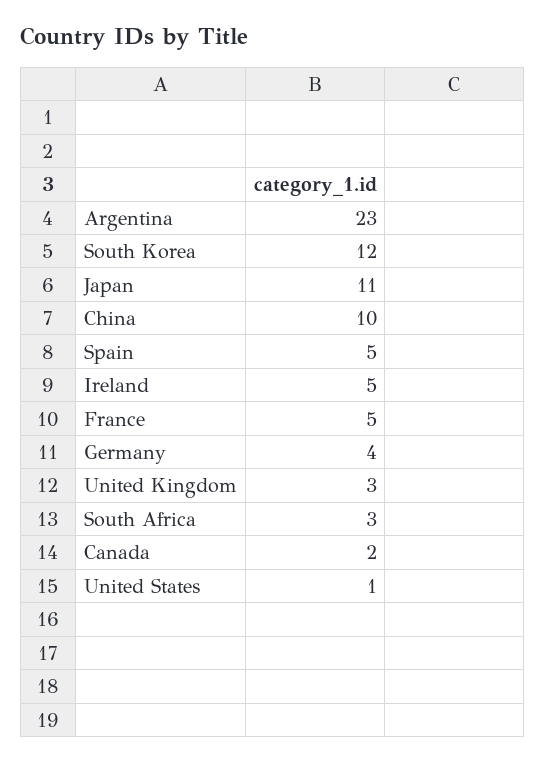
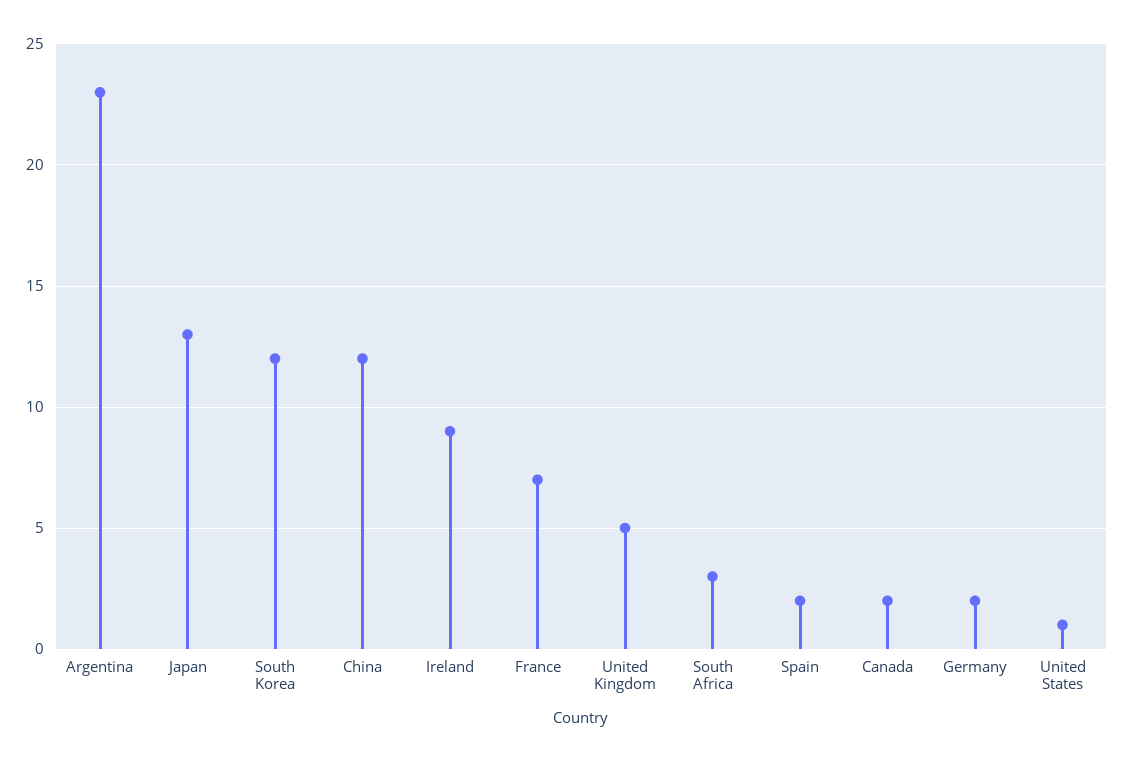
  {
    "Argentina": 23,
    "South Korea": 12,
-   "Japan": 11,
+   "Japan": 13,
-   "China": 10,
+   "China": 12,
-   "Spain": 5,
+   "Spain": 2,
-   "Ireland": 5,
+   "Ireland": 9,
-   "France": 5,
+   "France": 7,
-   "Germany": 4,
+   "Germany": 2,
-   "United Kingdom": 3,
+   "United Kingdom": 5,
    "South Africa": 3,
    "Canada": 2,
    "United States": 1
  }

